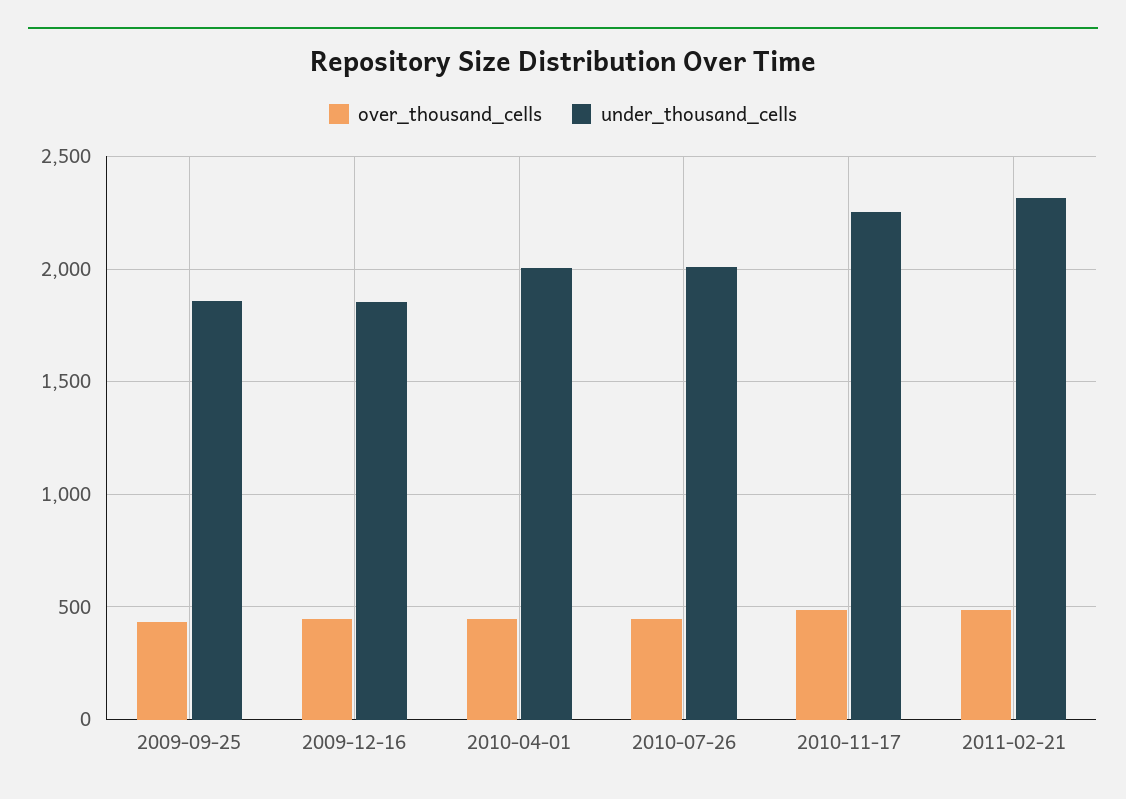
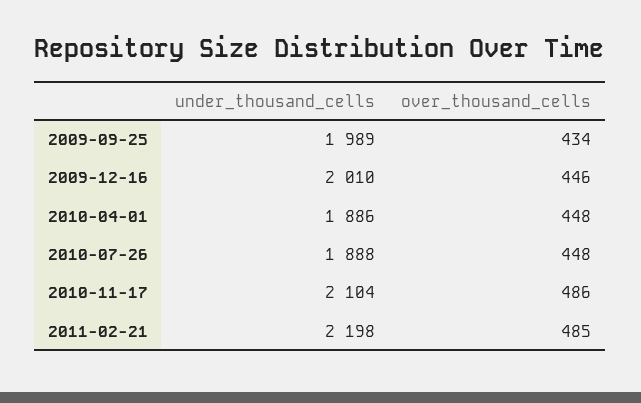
  {
    "over_thousand_cells": {
      "2009-09-25": 434,
      "2009-12-16": 446,
      "2010-04-01": 448,
      "2010-07-26": 448,
      "2010-11-17": 486,
      "2011-02-21": 485
    },
    "under_thousand_cells": {
-     "2009-09-25": 1850,
+     "2009-09-25": 1989,
-     "2009-12-16": 1850,
+     "2009-12-16": 2010,
-     "2010-04-01": 2000,
+     "2010-04-01": 1886,
-     "2010-07-26": 2000,
+     "2010-07-26": 1888,
-     "2010-11-17": 2250,
+     "2010-11-17": 2104,
-     "2011-02-21": 2300
+     "2011-02-21": 2198
    }
  }

